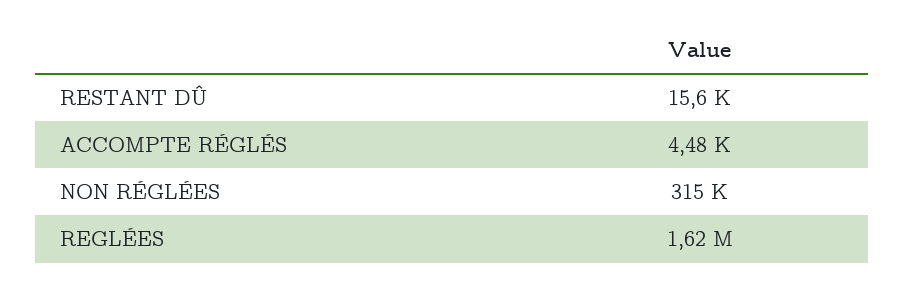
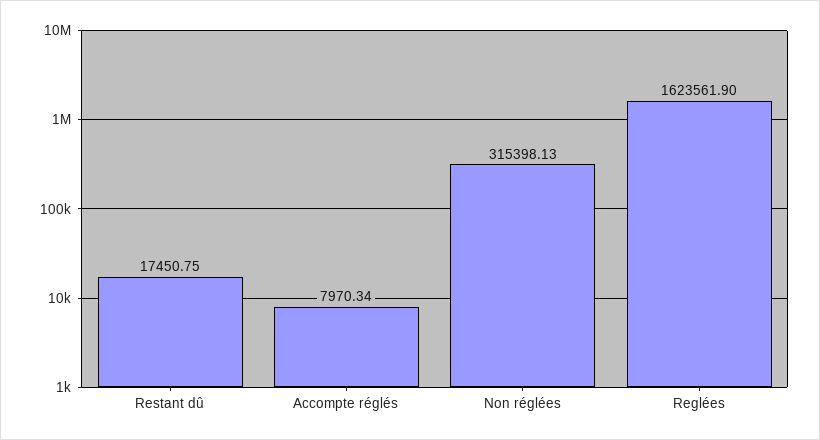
  {
-   "RESTANT DÛ": 15600,
+   "RESTANT DÛ": 17450.75,
-   "ACCOMPTE RÉGLÉS": 4480,
+   "ACCOMPTE RÉGLÉS": 7970.34,
    "NON RÉGLÉES": 315398.13,
    "REGLÉES": 1623561.9
  }

